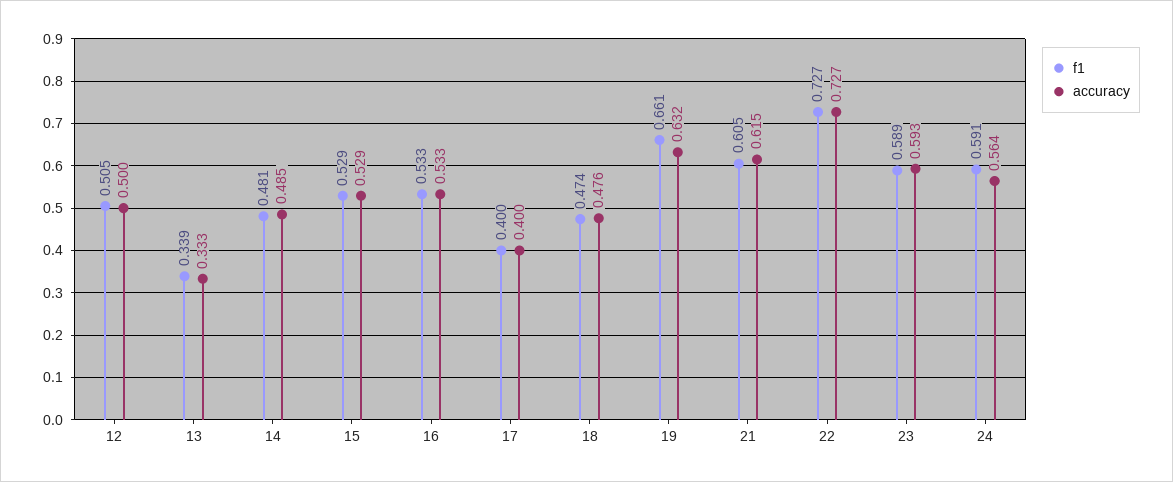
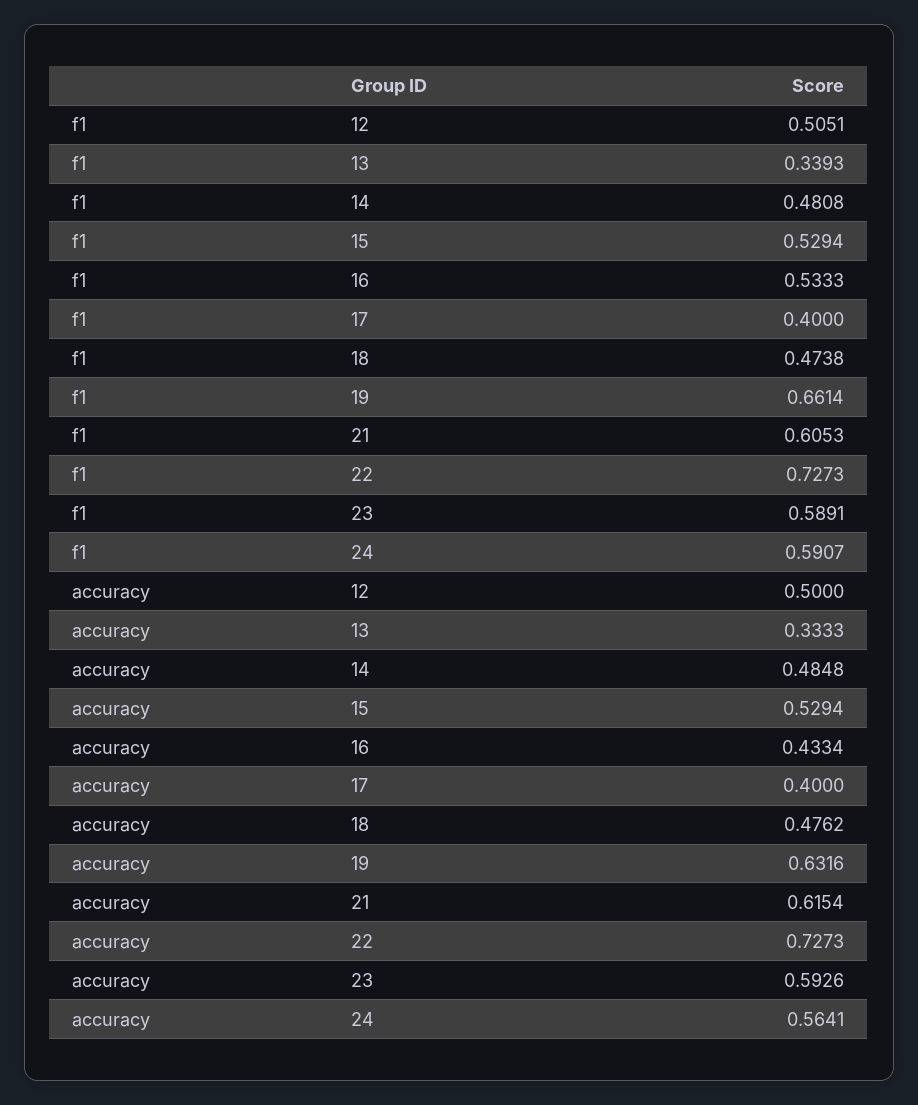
  {
    "f1": {
      "12": 0.5051,
      "13": 0.3393,
      "14": 0.4808,
      "15": 0.5294,
      "16": 0.5333,
      "17": 0.4,
      "18": 0.4738,
      "19": 0.6614,
      "21": 0.6053,
      "22": 0.7273,
      "23": 0.5891,
      "24": 0.5907
    },
    "accuracy": {
      "12": 0.5,
      "13": 0.3333,
      "14": 0.4848,
      "15": 0.5294,
-     "16": 0.533,
+     "16": 0.4334,
      "17": 0.4,
      "18": 0.4762,
      "19": 0.6316,
      "21": 0.6154,
      "22": 0.7273,
      "23": 0.5926,
      "24": 0.5641
    }
  }

